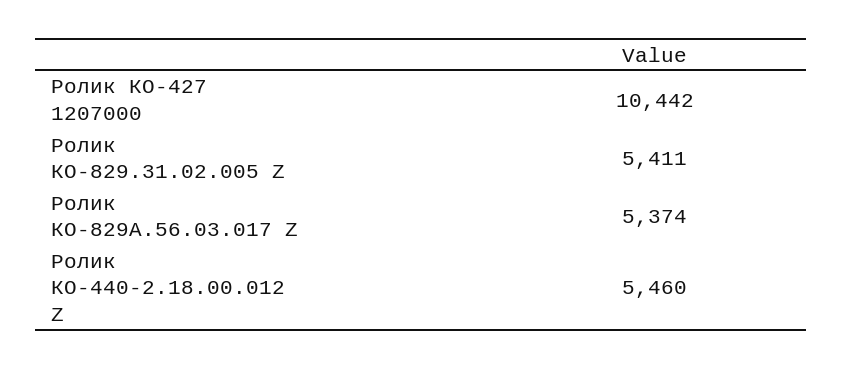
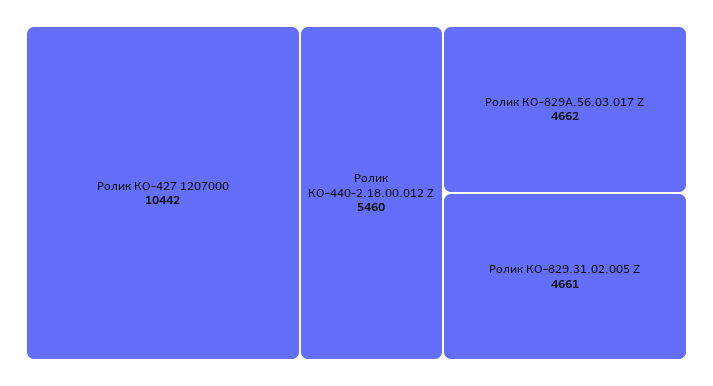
  {
    "Ролик КО-427 1207000": 10442,
-   "Ролик КО-829.31.02.005 Z": 5411,
+   "Ролик КО-829.31.02.005 Z": 4661,
-   "Ролик КО-829А.56.03.017 Z": 5374,
+   "Ролик КО-829А.56.03.017 Z": 4662,
    "Ролик КО-440-2.18.00.012 Z": 5460
  }

